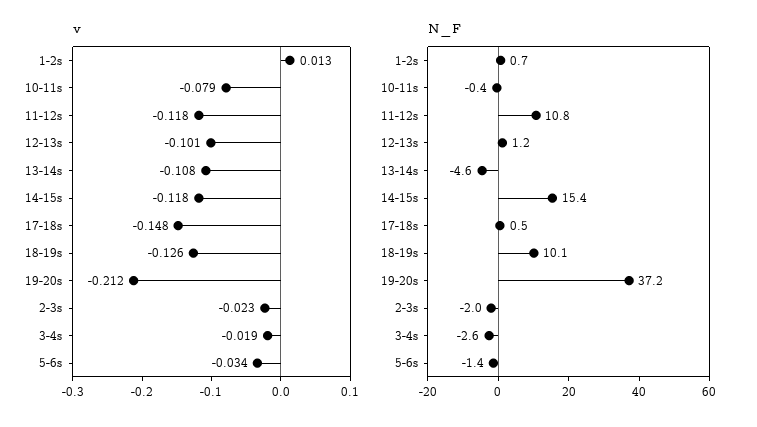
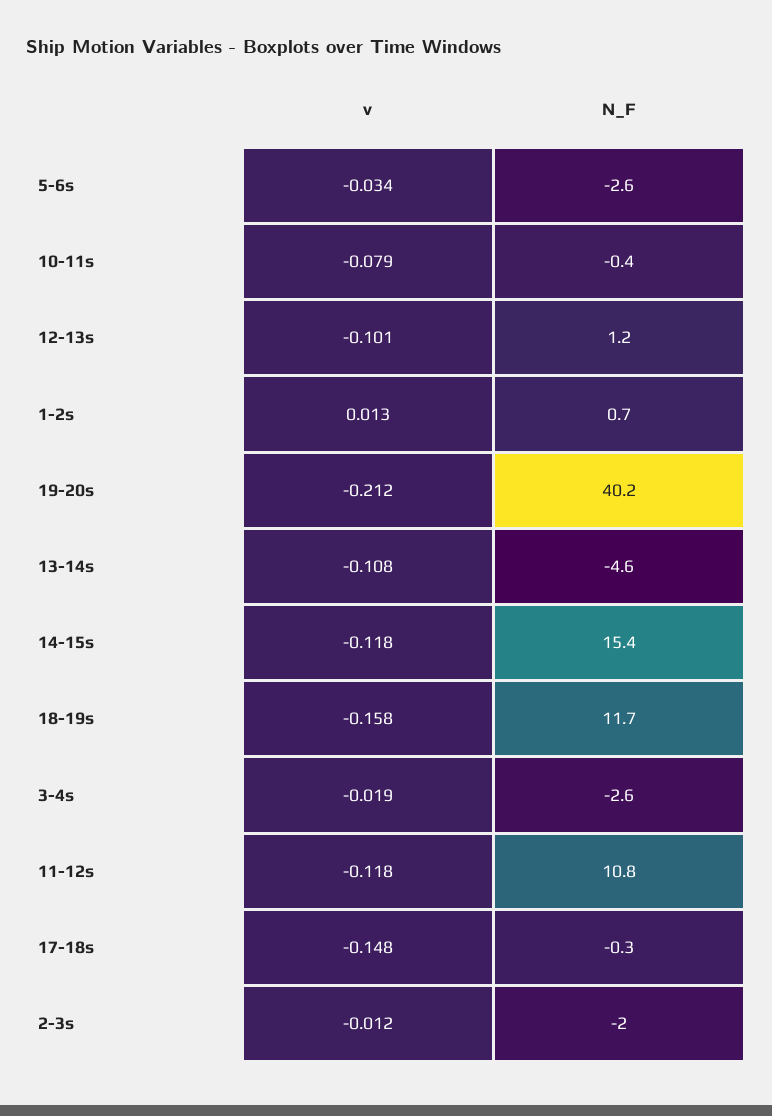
  {
    "v": {
      "1-2s": 0.013,
      "10-11s": -0.079,
      "11-12s": -0.118,
      "12-13s": -0.101,
      "13-14s": -0.108,
      "14-15s": -0.118,
      "17-18s": -0.148,
-     "18-19s": -0.126,
+     "18-19s": -0.158,
      "19-20s": -0.212,
-     "2-3s": -0.023,
+     "2-3s": -0.012,
      "3-4s": -0.019,
      "5-6s": -0.034
    },
    "N_F": {
      "1-2s": 0.7,
      "10-11s": -0.4,
      "11-12s": 10.8,
      "12-13s": 1.2,
      "13-14s": -4.6,
      "14-15s": 15.4,
-     "17-18s": 0.5,
+     "17-18s": -0.3,
-     "18-19s": 10.1,
+     "18-19s": 11.7,
-     "19-20s": 37.2,
+     "19-20s": 40.2,
      "2-3s": -2,
      "3-4s": -2.6,
-     "5-6s": -1.4
+     "5-6s": -2.6
    }
  }

